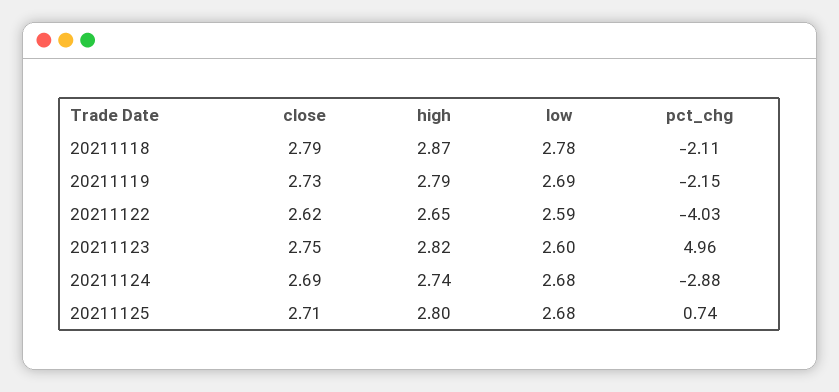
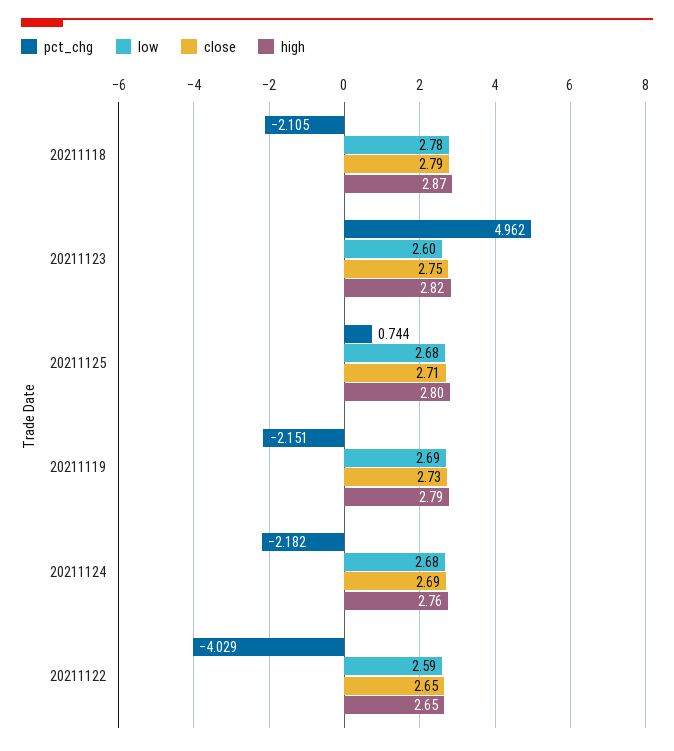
  {
    "close": {
      "20211118": 2.79,
      "20211119": 2.73,
-     "20211122": 2.62,
+     "20211122": 2.65,
      "20211123": 2.75,
      "20211124": 2.69,
      "20211125": 2.71
    },
    "high": {
      "20211118": 2.87,
      "20211119": 2.79,
      "20211122": 2.65,
      "20211123": 2.82,
-     "20211124": 2.74,
+     "20211124": 2.76,
      "20211125": 2.8
    },
    "low": {
      "20211118": 2.78,
      "20211119": 2.69,
      "20211122": 2.59,
      "20211123": 2.6,
      "20211124": 2.68,
      "20211125": 2.68
    },
    "pct_chg": {
      "20211118": -2.105,
      "20211119": -2.151,
      "20211122": -4.029,
      "20211123": 4.962,
-     "20211124": -2.88,
+     "20211124": -2.182,
      "20211125": 0.744
    }
  }

